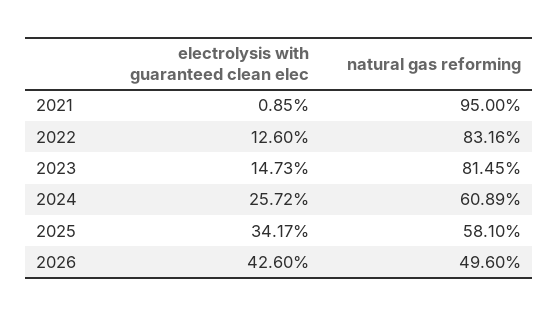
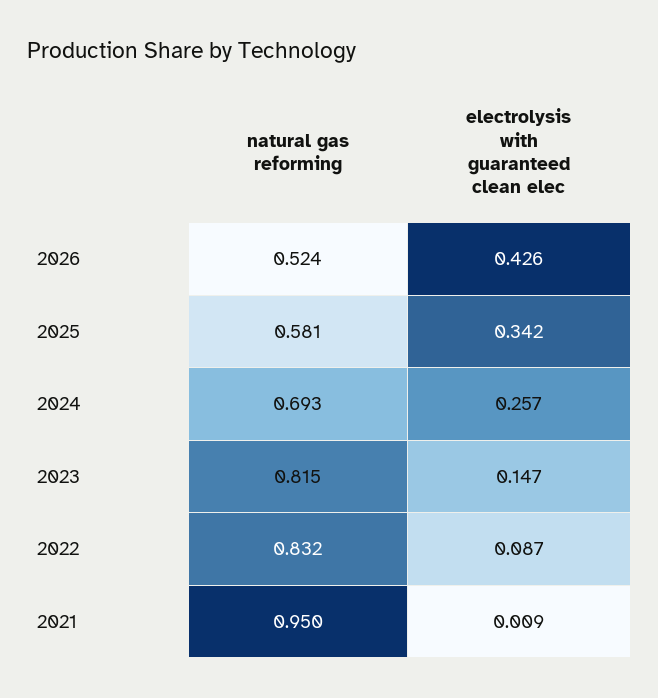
  {
    "electrolysis with guaranteed clean elec": {
      "2021": 0.0085,
-     "2022": 0.126,
+     "2022": 0.087,
      "2023": 0.1473,
      "2024": 0.2572,
      "2025": 0.3417,
      "2026": 0.426
    },
    "natural gas reforming": {
      "2021": 0.95,
      "2022": 0.8316,
      "2023": 0.8145,
-     "2024": 0.6089,
+     "2024": 0.693,
      "2025": 0.581,
-     "2026": 0.496
+     "2026": 0.524
    }
  }

